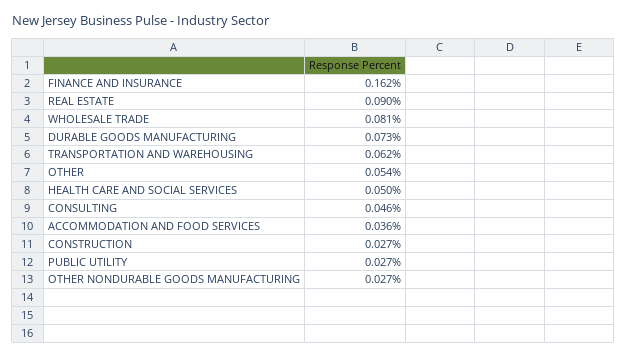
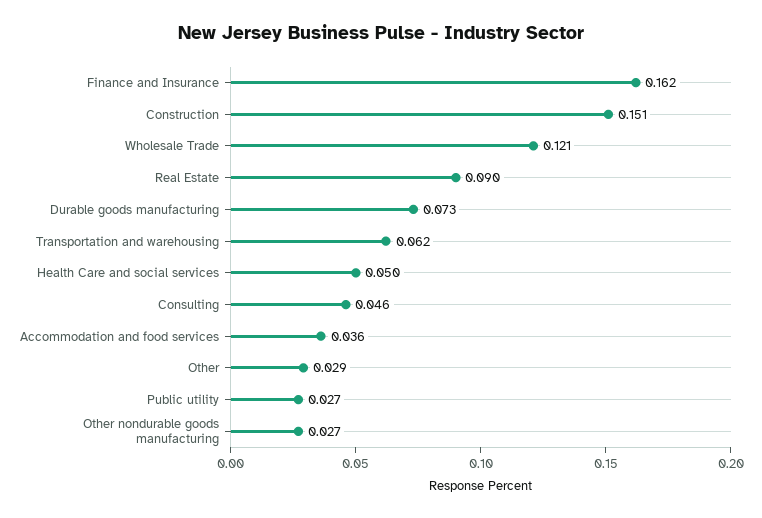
  {
    "FINANCE AND INSURANCE": 0.162,
    "REAL ESTATE": 0.09,
-   "WHOLESALE TRADE": 0.081,
+   "WHOLESALE TRADE": 0.121,
    "DURABLE GOODS MANUFACTURING": 0.073,
    "TRANSPORTATION AND WAREHOUSING": 0.062,
-   "OTHER": 0.054,
+   "OTHER": 0.029,
    "HEALTH CARE AND SOCIAL SERVICES": 0.05,
    "CONSULTING": 0.046,
    "ACCOMMODATION AND FOOD SERVICES": 0.036,
-   "CONSTRUCTION": 0.027,
+   "CONSTRUCTION": 0.151,
    "PUBLIC UTILITY": 0.027,
    "OTHER NONDURABLE GOODS MANUFACTURING": 0.027
  }

